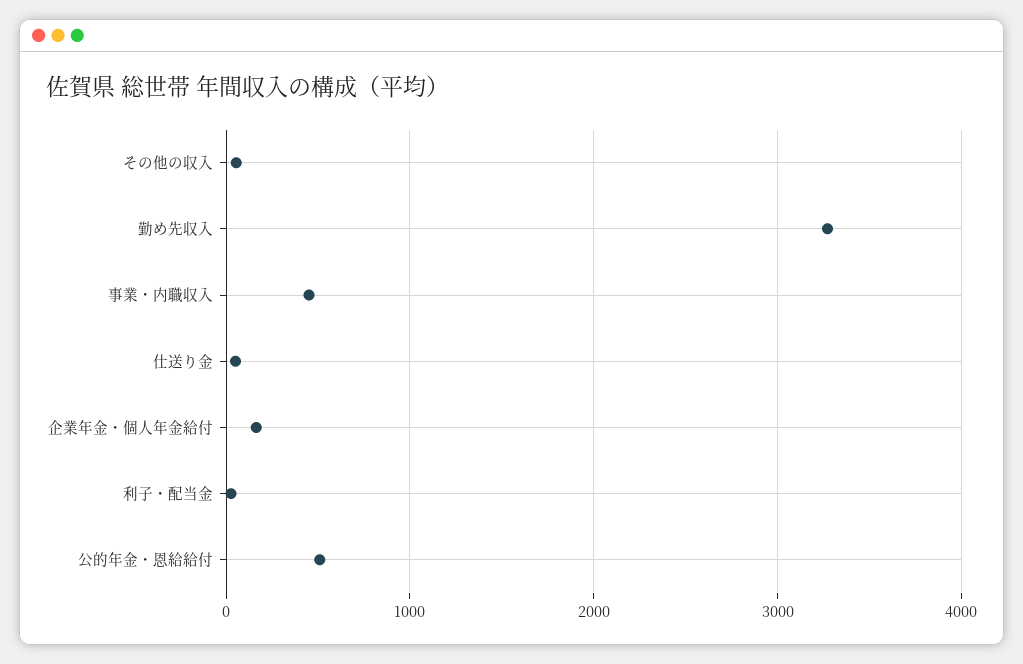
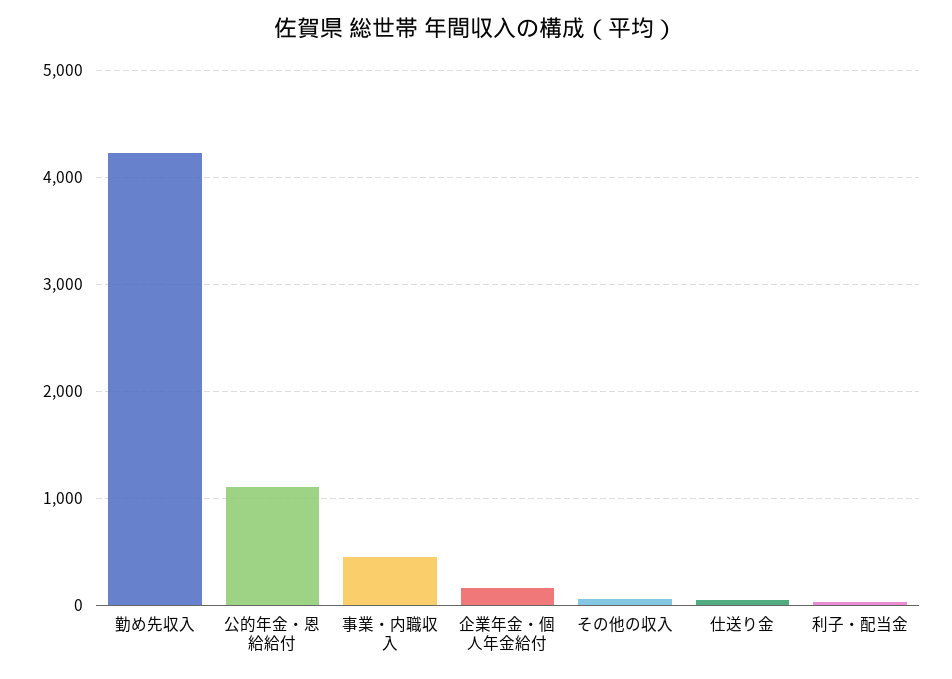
  {
    "その他の収入": 100,
-   "勤め先収入": 3300,
+   "勤め先収入": 4200,
    "事業・内職収入": 500,
    "仕送り金": 100,
    "企業年金・個人年金給付": 200,
    "利子・配当金": 0,
-   "公的年金・恩給給付": 500
+   "公的年金・恩給給付": 1100
  }

